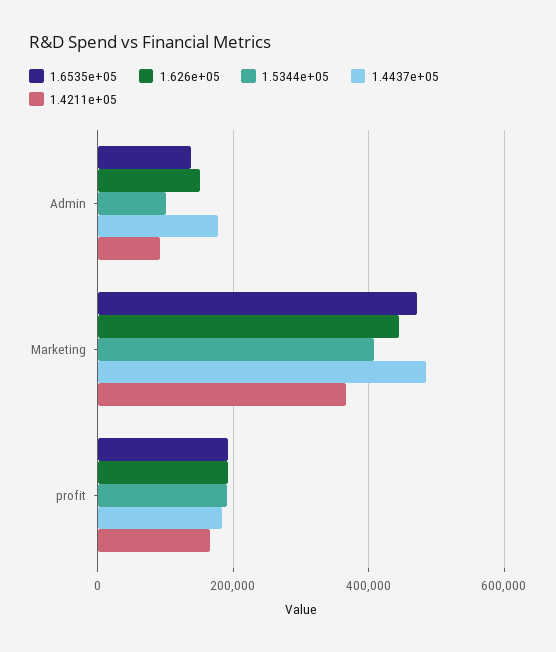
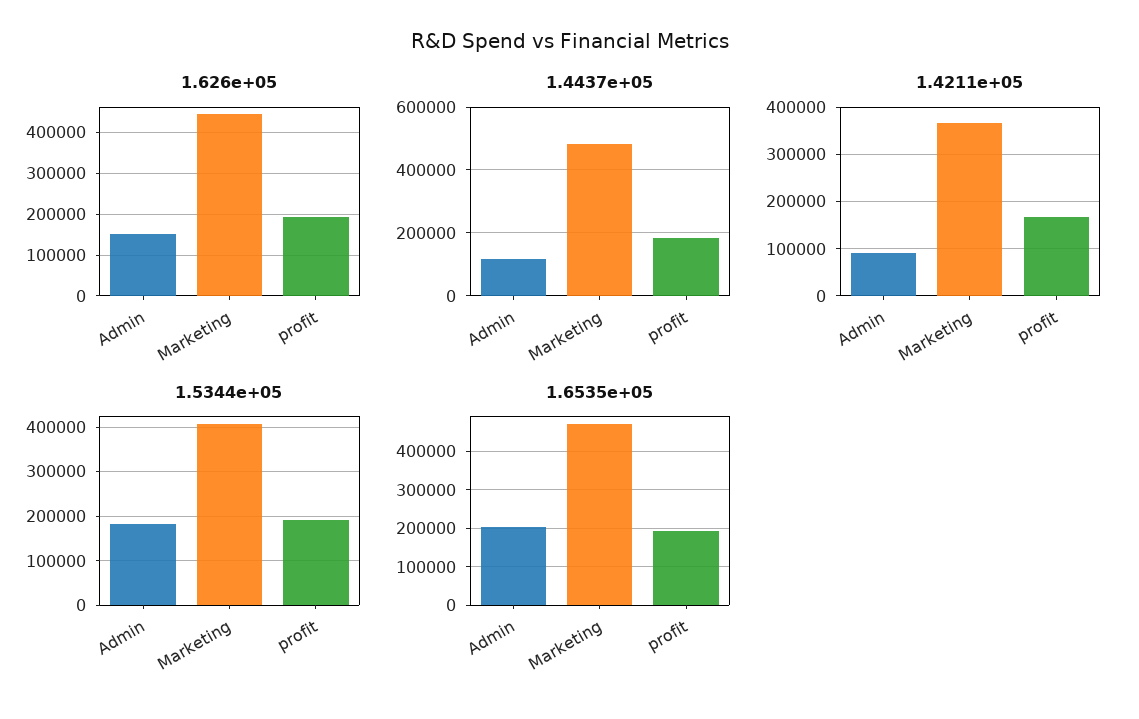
  {
    "1.6535e+05": {
-     "Admin": 140000,
+     "Admin": 200000,
      "Marketing": 480000,
      "profit": 200000
    },
    "1.626e+05": {
      "Admin": 160000,
      "Marketing": 440000,
      "profit": 200000
    },
    "1.5344e+05": {
-     "Admin": 100000,
+     "Admin": 180000,
      "Marketing": 400000,
      "profit": 200000
    },
    "1.4437e+05": {
-     "Admin": 180000,
+     "Admin": 120000,
      "Marketing": 480000,
      "profit": 180000
    },
    "1.4211e+05": {
      "Admin": 100000,
      "Marketing": 360000,
      "profit": 160000
    }
  }

